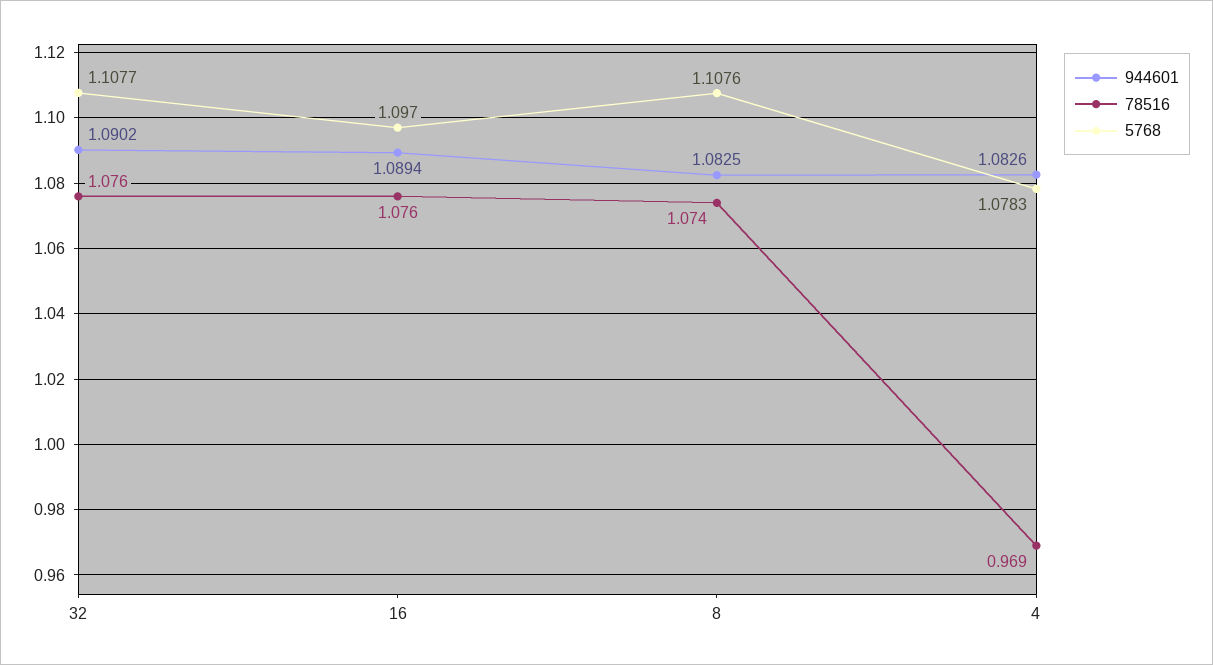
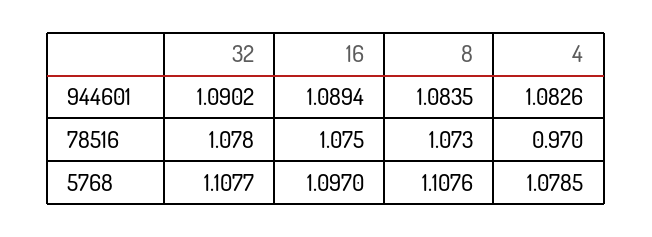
  {
    "944601": {
      "32": 1.0902,
      "16": 1.0894,
-     "8": 1.0825,
+     "8": 1.0835,
      "4": 1.0826
    },
    "78516": {
-     "32": 1.076,
+     "32": 1.078,
-     "16": 1.076,
+     "16": 1.075,
-     "8": 1.074,
+     "8": 1.073,
-     "4": 0.969
+     "4": 0.97
    },
    "5768": {
      "32": 1.1077,
      "16": 1.097,
      "8": 1.1076,
-     "4": 1.0783
+     "4": 1.0785
    }
  }

